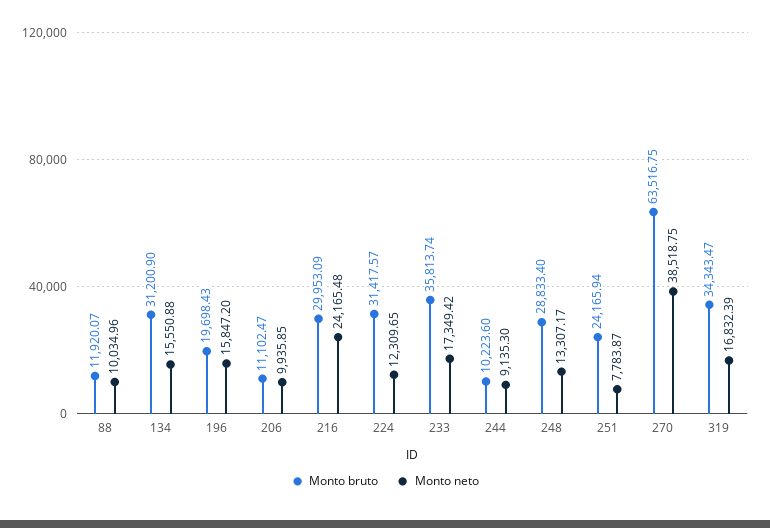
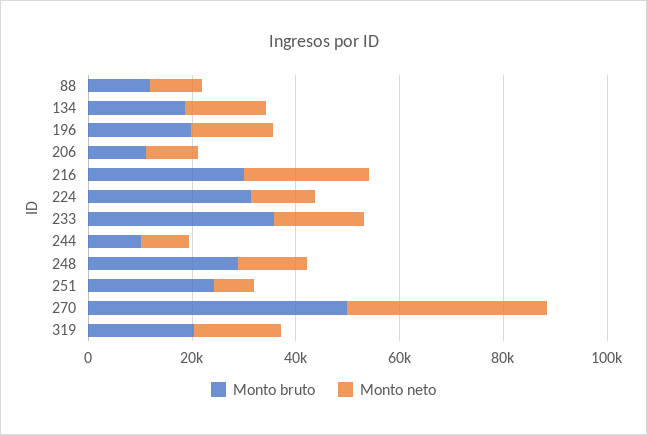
  {
    "Monto bruto": {
      "88": 11920.07,
-     "134": 31200.9,
+     "134": 20000,
      "196": 19698.43,
      "206": 11102.47,
      "216": 29953.09,
      "224": 31417.57,
      "233": 35813.74,
      "244": 10223.6,
      "248": 28833.4,
      "251": 24165.94,
-     "270": 63516.75,
+     "270": 50000,
-     "319": 34343.47
+     "319": 20000
    },
    "Monto neto": {
      "88": 10034.96,
      "134": 15550.88,
      "196": 15847.2,
      "206": 9935.85,
      "216": 24165.48,
      "224": 12309.65,
      "233": 17349.42,
      "244": 9135.3,
      "248": 13307.17,
      "251": 7783.87,
      "270": 38518.75,
      "319": 16832.39
    }
  }

